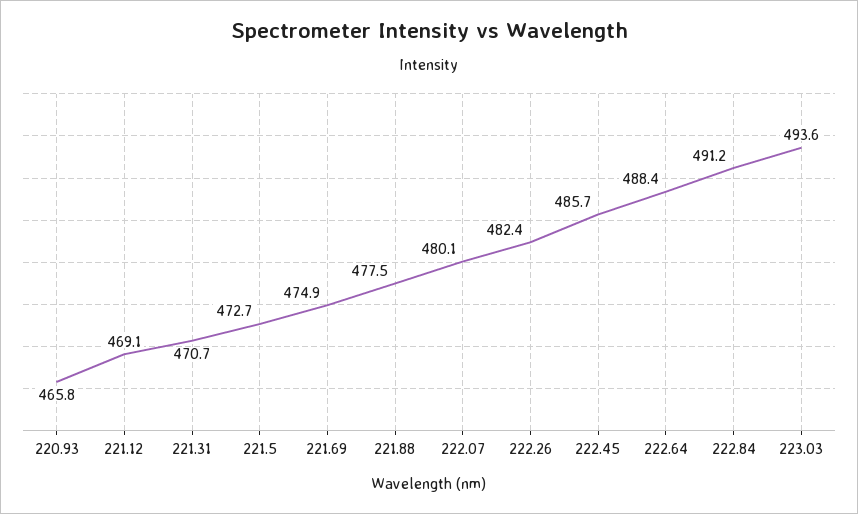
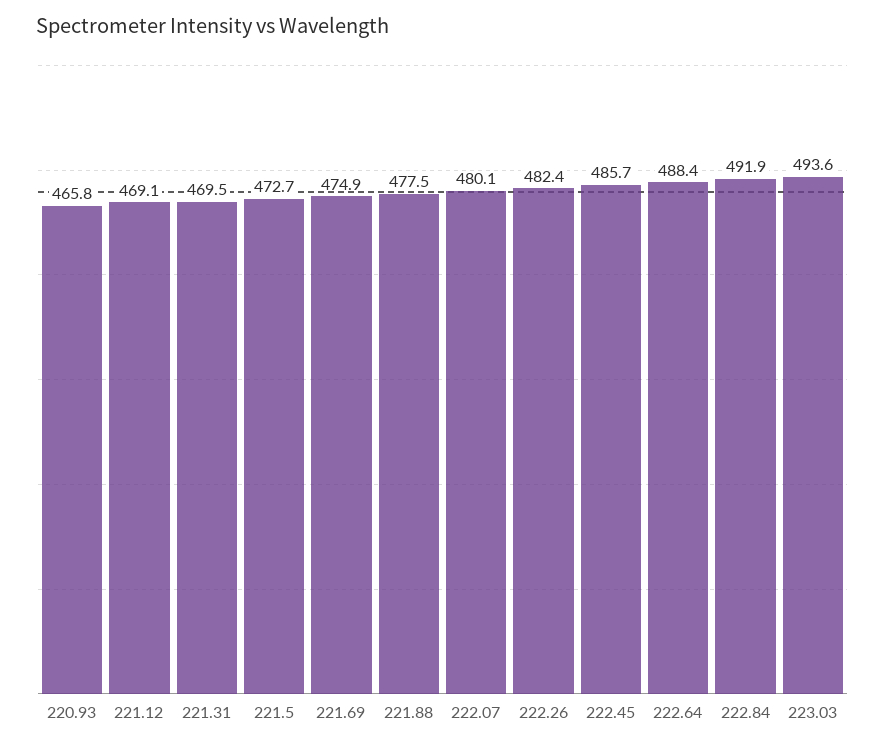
  {
    "220.93": 465.8,
    "221.12": 469.1,
-   "221.31": 470.7,
+   "221.31": 469.5,
    "221.5": 472.7,
    "221.69": 474.9,
    "221.88": 477.5,
    "222.07": 480.1,
    "222.26": 482.4,
    "222.45": 485.7,
    "222.64": 488.4,
-   "222.84": 491.2,
+   "222.84": 491.9,
    "223.03": 493.6
  }

